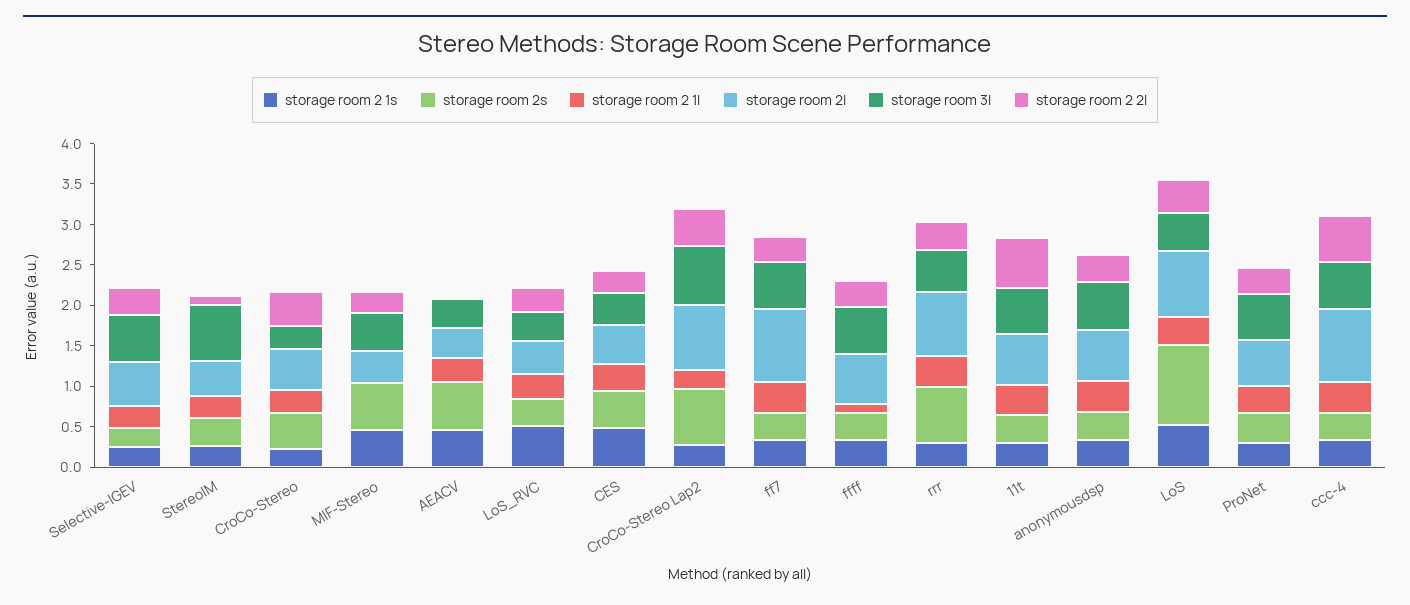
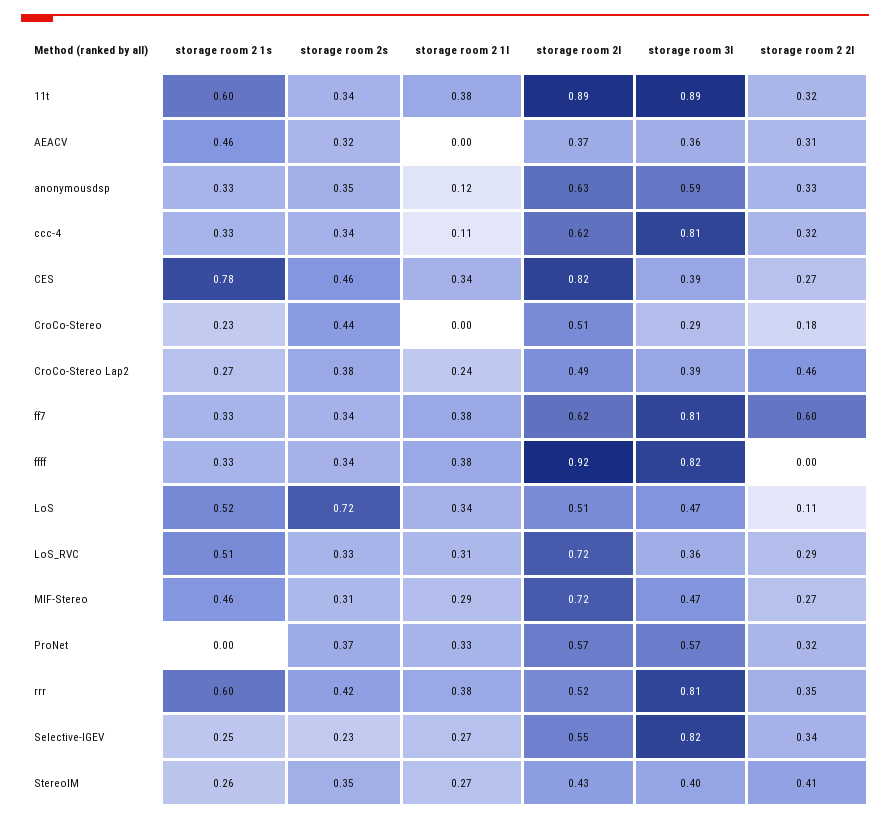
  {
    "storage room 2 1s": {
      "Selective-IGEV": 0.25,
      "StereoIM": 0.26,
      "CroCo-Stereo": 0.23,
      "MIF-Stereo": 0.46,
      "AEACV": 0.46,
      "LoS_RVC": 0.51,
-     "CES": 0.5,
+     "CES": 0.78,
      "CroCo-Stereo Lap2": 0.27,
      "ff7": 0.33,
      "ffff": 0.33,
-     "rrr": 0.3,
+     "rrr": 0.6,
-     "11t": 0.3,
+     "11t": 0.6,
      "anonymousdsp": 0.33,
      "LoS": 0.52,
-     "ProNet": 0.3,
+     "ProNet": 0,
      "ccc-4": 0.33
    },
    "storage room 2s": {
      "Selective-IGEV": 0.23,
      "StereoIM": 0.35,
      "CroCo-Stereo": 0.44,
-     "MIF-Stereo": 0.6,
+     "MIF-Stereo": 0.31,
-     "AEACV": 0.6,
+     "AEACV": 0.32,
      "LoS_RVC": 0.33,
      "CES": 0.46,
-     "CroCo-Stereo Lap2": 0.7,
+     "CroCo-Stereo Lap2": 0.38,
      "ff7": 0.34,
      "ffff": 0.34,
-     "rrr": 0.7,
+     "rrr": 0.42,
      "11t": 0.34,
      "anonymousdsp": 0.35,
-     "LoS": 1,
+     "LoS": 0.72,
      "ProNet": 0.37,
      "ccc-4": 0.34
    },
    "storage room 2 1l": {
      "Selective-IGEV": 0.27,
      "StereoIM": 0.27,
-     "CroCo-Stereo": 0.3,
+     "CroCo-Stereo": 0,
-     "MIF-Stereo": 0,
+     "MIF-Stereo": 0.29,
-     "AEACV": 0.3,
+     "AEACV": 0,
      "LoS_RVC": 0.31,
      "CES": 0.34,
      "CroCo-Stereo Lap2": 0.24,
      "ff7": 0.38,
-     "ffff": 0.1,
+     "ffff": 0.38,
      "rrr": 0.38,
      "11t": 0.38,
-     "anonymousdsp": 0.4,
+     "anonymousdsp": 0.12,
      "LoS": 0.34,
      "ProNet": 0.33,
-     "ccc-4": 0.4
+     "ccc-4": 0.11
    },
    "storage room 2l": {
      "Selective-IGEV": 0.55,
      "StereoIM": 0.43,
      "CroCo-Stereo": 0.51,
-     "MIF-Stereo": 0.4,
+     "MIF-Stereo": 0.72,
      "AEACV": 0.37,
-     "LoS_RVC": 0.4,
+     "LoS_RVC": 0.72,
-     "CES": 0.5,
+     "CES": 0.82,
-     "CroCo-Stereo Lap2": 0.8,
+     "CroCo-Stereo Lap2": 0.49,
-     "ff7": 0.9,
+     "ff7": 0.62,
-     "ffff": 0.6,
+     "ffff": 0.92,
-     "rrr": 0.8,
+     "rrr": 0.52,
-     "11t": 0.6,
+     "11t": 0.89,
      "anonymousdsp": 0.63,
-     "LoS": 0.8,
+     "LoS": 0.51,
      "ProNet": 0.57,
-     "ccc-4": 0.9
+     "ccc-4": 0.62
    },
    "storage room 3l": {
-     "Selective-IGEV": 0.6,
+     "Selective-IGEV": 0.82,
-     "StereoIM": 0.7,
+     "StereoIM": 0.4,
      "CroCo-Stereo": 0.29,
      "MIF-Stereo": 0.47,
      "AEACV": 0.36,
      "LoS_RVC": 0.36,
      "CES": 0.39,
-     "CroCo-Stereo Lap2": 0.7,
+     "CroCo-Stereo Lap2": 0.39,
-     "ff7": 0.6,
+     "ff7": 0.81,
-     "ffff": 0.6,
+     "ffff": 0.82,
-     "rrr": 0.5,
+     "rrr": 0.81,
-     "11t": 0.6,
+     "11t": 0.89,
      "anonymousdsp": 0.59,
      "LoS": 0.47,
      "ProNet": 0.57,
-     "ccc-4": 0.6
+     "ccc-4": 0.81
    },
    "storage room 2 2l": {
      "Selective-IGEV": 0.34,
-     "StereoIM": 0.1,
+     "StereoIM": 0.41,
-     "CroCo-Stereo": 0.4,
+     "CroCo-Stereo": 0.18,
      "MIF-Stereo": 0.27,
-     "AEACV": 0,
+     "AEACV": 0.31,
      "LoS_RVC": 0.29,
      "CES": 0.27,
      "CroCo-Stereo Lap2": 0.46,
-     "ff7": 0.3,
+     "ff7": 0.6,
-     "ffff": 0.3,
+     "ffff": 0,
      "rrr": 0.35,
-     "11t": 0.6,
+     "11t": 0.32,
      "anonymousdsp": 0.33,
-     "LoS": 0.4,
+     "LoS": 0.11,
      "ProNet": 0.32,
-     "ccc-4": 0.6
+     "ccc-4": 0.32
    }
  }

